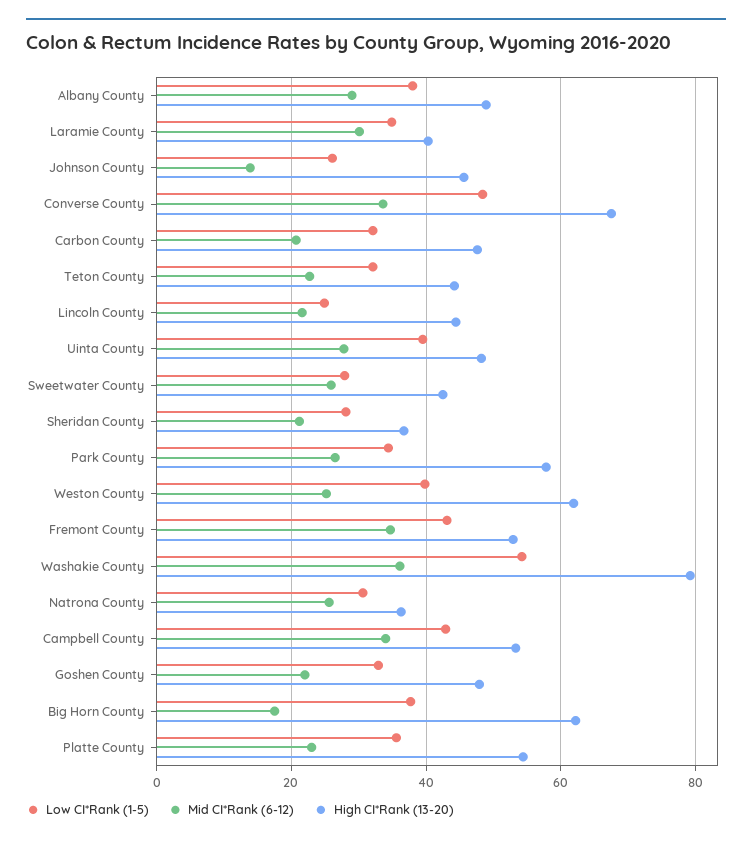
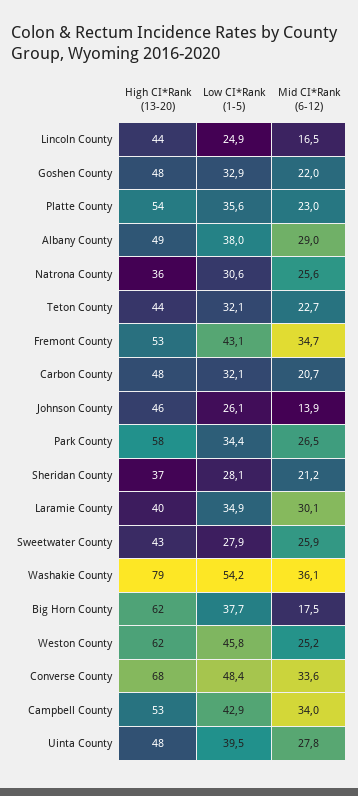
  {
    "Low CI*Rank (1-5)": {
      "Albany County": 38,
      "Laramie County": 34.9,
      "Johnson County": 26.1,
      "Converse County": 48.4,
      "Carbon County": 32.1,
      "Teton County": 32.1,
      "Lincoln County": 24.9,
      "Uinta County": 39.5,
      "Sweetwater County": 27.9,
      "Sheridan County": 28.1,
      "Park County": 34.4,
-     "Weston County": 40,
+     "Weston County": 45.8,
      "Fremont County": 43.1,
      "Washakie County": 54.2,
      "Natrona County": 30.6,
      "Campbell County": 42.9,
      "Goshen County": 32.9,
      "Big Horn County": 37.7,
      "Platte County": 35.6
    },
    "Mid CI*Rank (6-12)": {
      "Albany County": 29,
      "Laramie County": 30.1,
      "Johnson County": 13.9,
      "Converse County": 33.6,
      "Carbon County": 20.7,
      "Teton County": 22.7,
-     "Lincoln County": 22,
+     "Lincoln County": 16.5,
      "Uinta County": 27.8,
      "Sweetwater County": 25.9,
      "Sheridan County": 21.2,
      "Park County": 26.5,
      "Weston County": 25.2,
      "Fremont County": 34.7,
      "Washakie County": 36.1,
      "Natrona County": 25.6,
      "Campbell County": 34,
      "Goshen County": 22,
      "Big Horn County": 17.5,
      "Platte County": 23
    },
    "High CI*Rank (13-20)": {
      "Albany County": 49,
      "Laramie County": 40,
      "Johnson County": 46,
      "Converse County": 68,
      "Carbon County": 48,
      "Teton County": 44,
      "Lincoln County": 44,
      "Uinta County": 48,
      "Sweetwater County": 43,
      "Sheridan County": 37,
      "Park County": 58,
      "Weston County": 62,
      "Fremont County": 53,
      "Washakie County": 79,
      "Natrona County": 36,
      "Campbell County": 53,
      "Goshen County": 48,
      "Big Horn County": 62,
      "Platte County": 54
    }
  }

